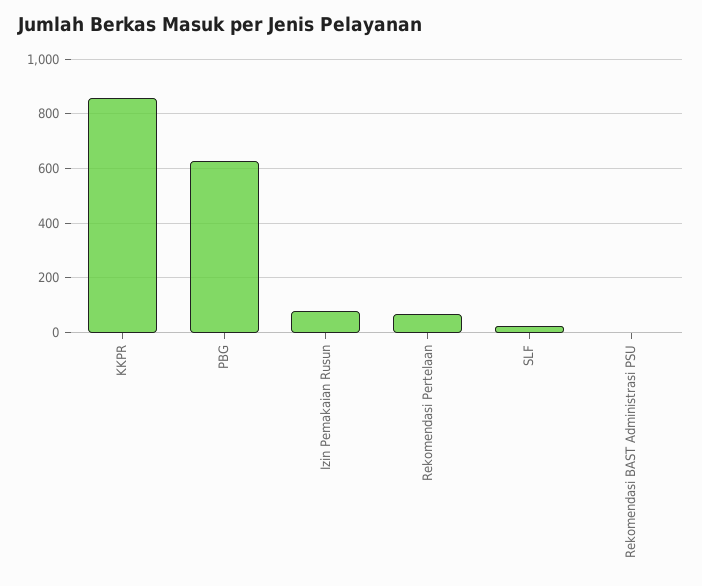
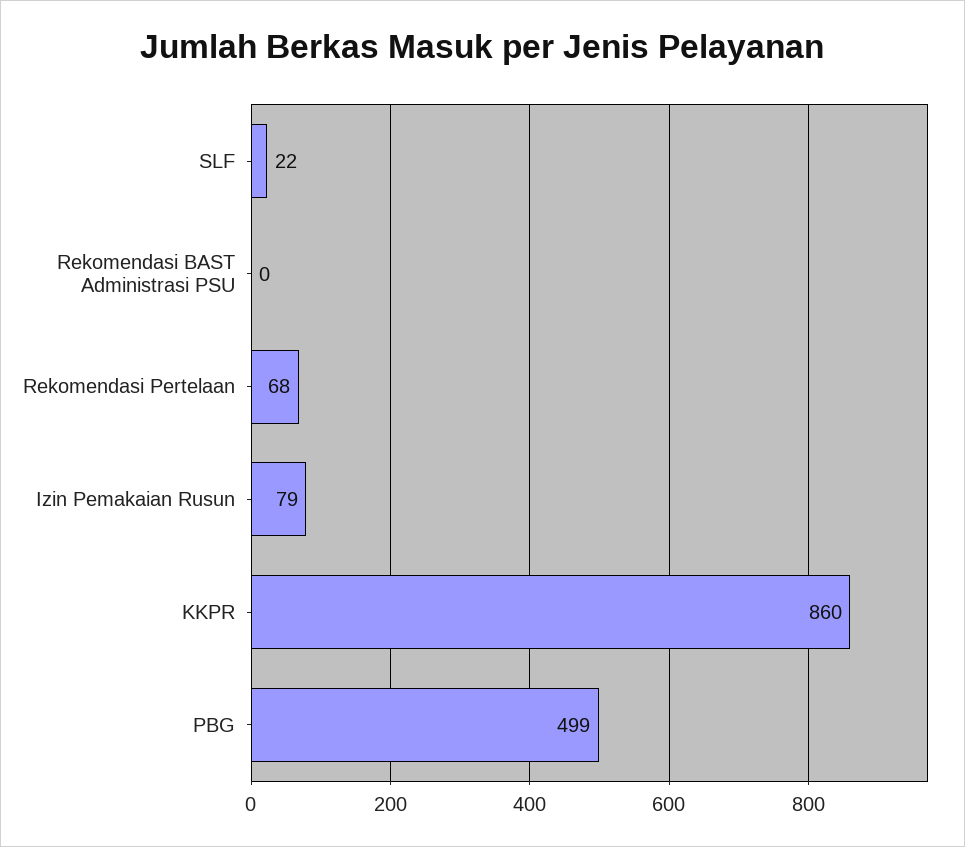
  {
    "KKPR": 860,
-   "PBG": 625,
+   "PBG": 499,
    "Izin Pemakaian Rusun": 79,
    "Rekomendasi Pertelaan": 68,
    "SLF": 22,
    "Rekomendasi BAST Administrasi PSU": 0
  }

